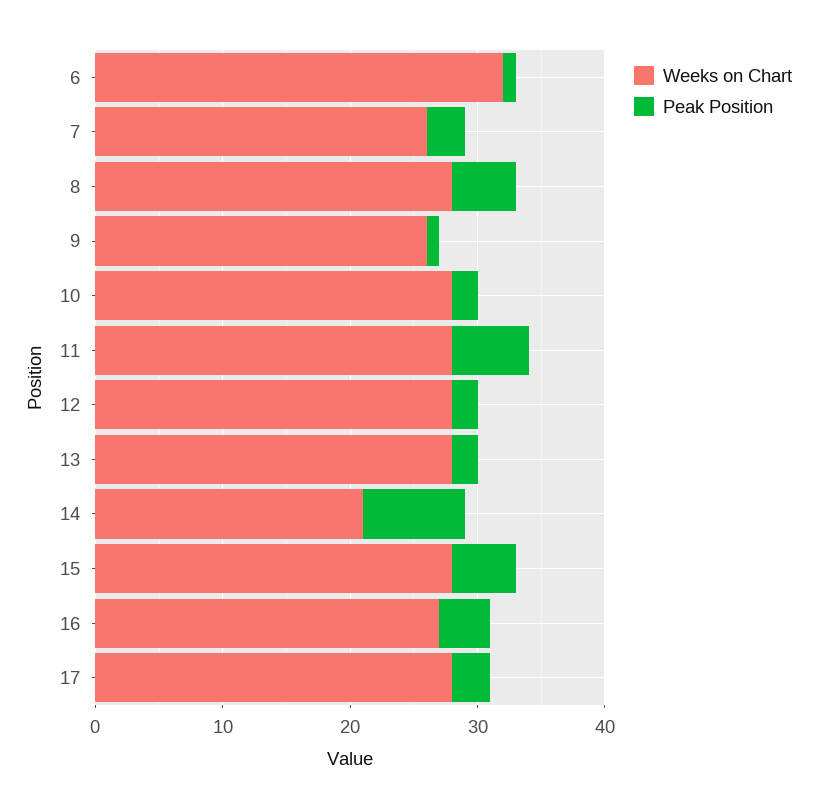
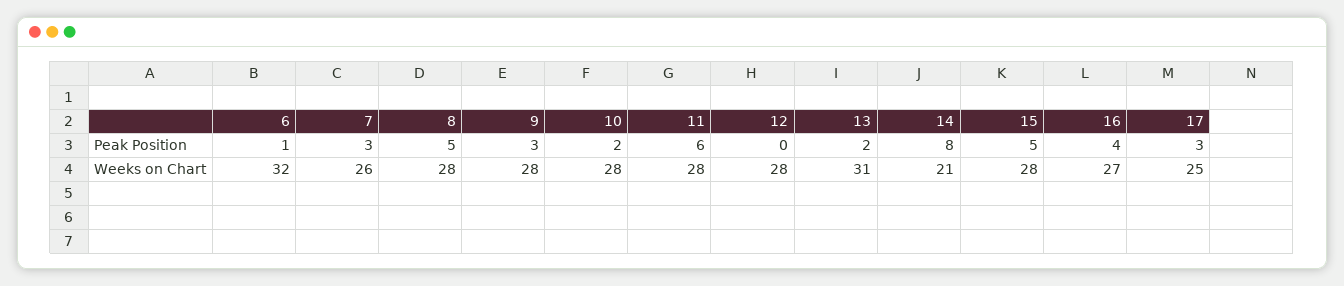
  {
    "Weeks on Chart": {
      "6": 32,
      "7": 26,
      "8": 28,
-     "9": 26,
+     "9": 28,
      "10": 28,
      "11": 28,
      "12": 28,
-     "13": 28,
+     "13": 31,
      "14": 21,
      "15": 28,
      "16": 27,
-     "17": 28
+     "17": 25
    },
    "Peak Position": {
      "6": 1,
      "7": 3,
      "8": 5,
-     "9": 1,
+     "9": 3,
      "10": 2,
      "11": 6,
-     "12": 2,
+     "12": 0,
      "13": 2,
      "14": 8,
      "15": 5,
      "16": 4,
      "17": 3
    }
  }

